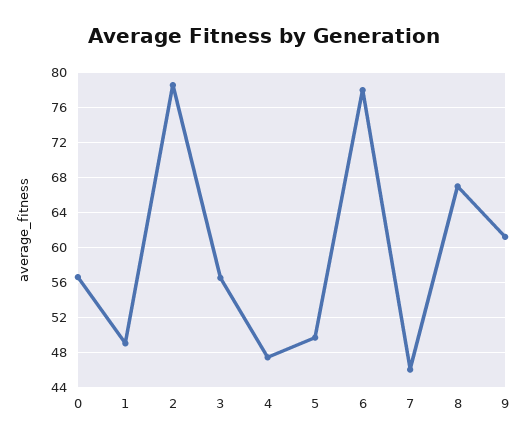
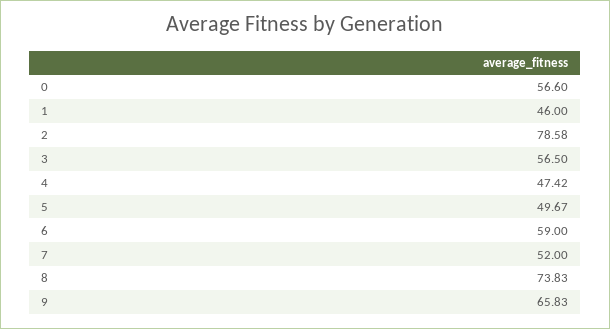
  {
    "0": 56.6,
-   "1": 49,
+   "1": 46,
    "2": 78.58,
    "3": 56.5,
    "4": 47.42,
    "5": 49.67,
-   "6": 78,
+   "6": 59,
-   "7": 46,
+   "7": 52,
-   "8": 67,
+   "8": 73.83,
-   "9": 61
+   "9": 65.83
  }

